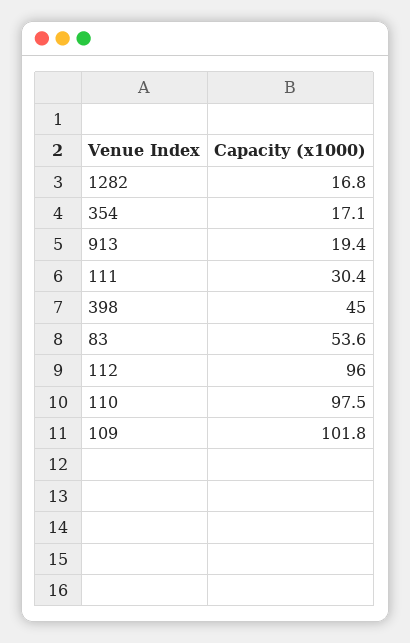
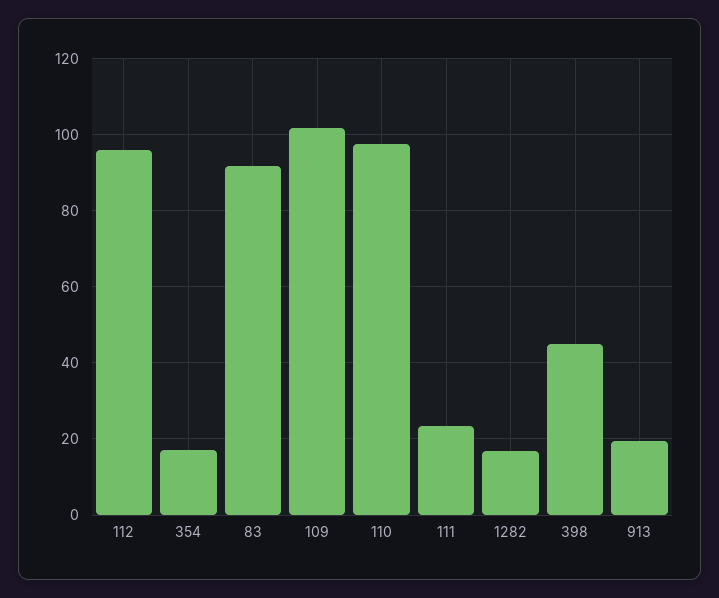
  {
    "1282": 16.8,
    "354": 17.1,
    "913": 19.4,
-   "111": 30.4,
+   "111": 24,
    "398": 45,
-   "83": 53.6,
+   "83": 92,
    "112": 96,
    "110": 97.5,
    "109": 101.8
  }

